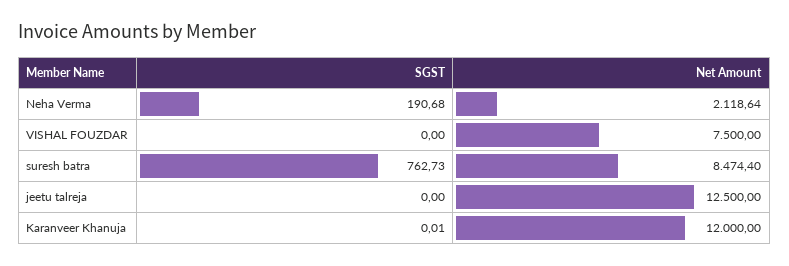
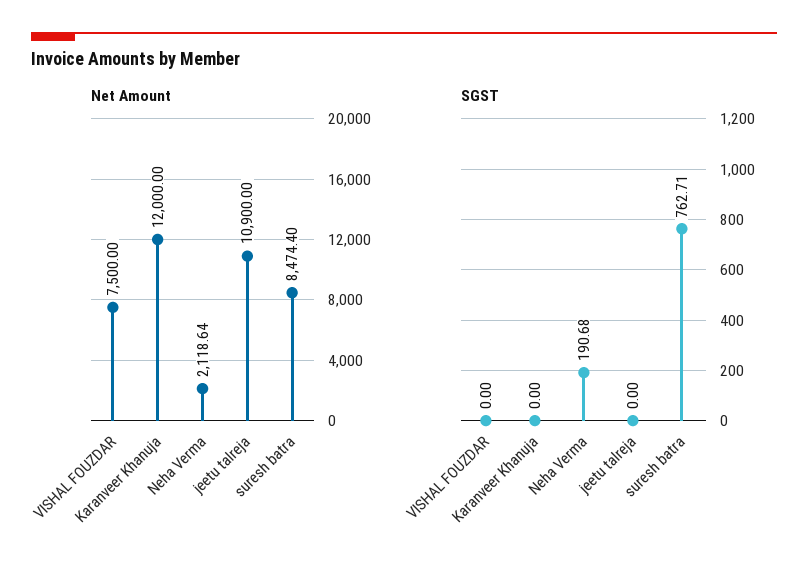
  {
    "SGST": {
      "Neha Verma": 190.68,
      "VISHAL FOUZDAR": 0,
-     "suresh batra": 762.73,
+     "suresh batra": 762.71,
      "jeetu talreja": 0,
-     "Karanveer Khanuja": 0.01
+     "Karanveer Khanuja": 0
    },
    "Net Amount": {
      "Neha Verma": 2118.64,
      "VISHAL FOUZDAR": 7500,
      "suresh batra": 8474.4,
-     "jeetu talreja": 12500,
+     "jeetu talreja": 10900,
      "Karanveer Khanuja": 12000
    }
  }

